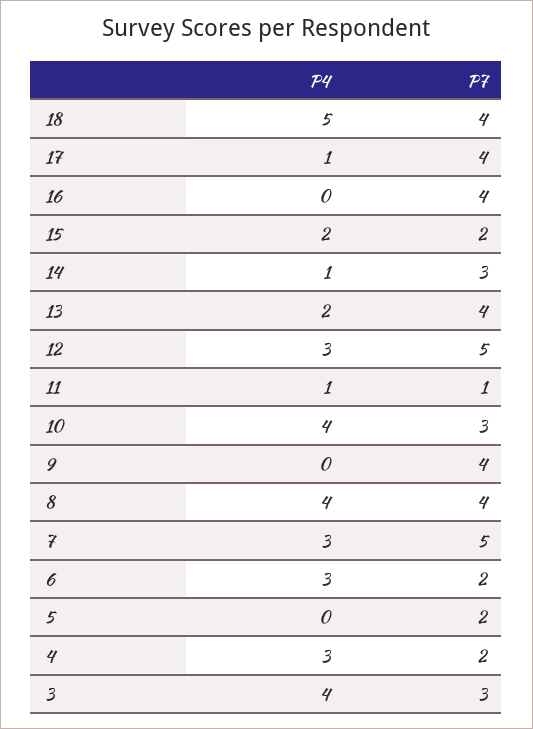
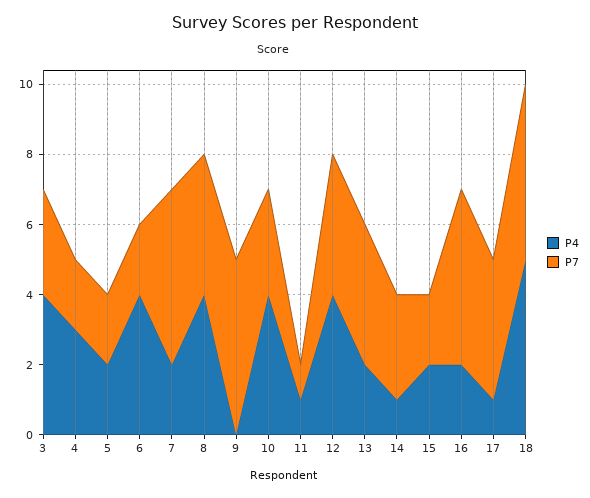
  {
    "P4": {
      "18": 5,
      "17": 1,
-     "16": 0,
+     "16": 2,
      "15": 2,
      "14": 1,
      "13": 2,
-     "12": 3,
+     "12": 4,
      "11": 1,
      "10": 4,
      "9": 0,
      "8": 4,
-     "7": 3,
+     "7": 2,
-     "6": 3,
+     "6": 4,
-     "5": 0,
+     "5": 2,
      "4": 3,
      "3": 4
    },
    "P7": {
-     "18": 4,
+     "18": 5,
      "17": 4,
-     "16": 4,
+     "16": 5,
      "15": 2,
      "14": 3,
      "13": 4,
-     "12": 5,
+     "12": 4,
      "11": 1,
      "10": 3,
-     "9": 4,
+     "9": 5,
      "8": 4,
      "7": 5,
      "6": 2,
      "5": 2,
      "4": 2,
      "3": 3
    }
  }

